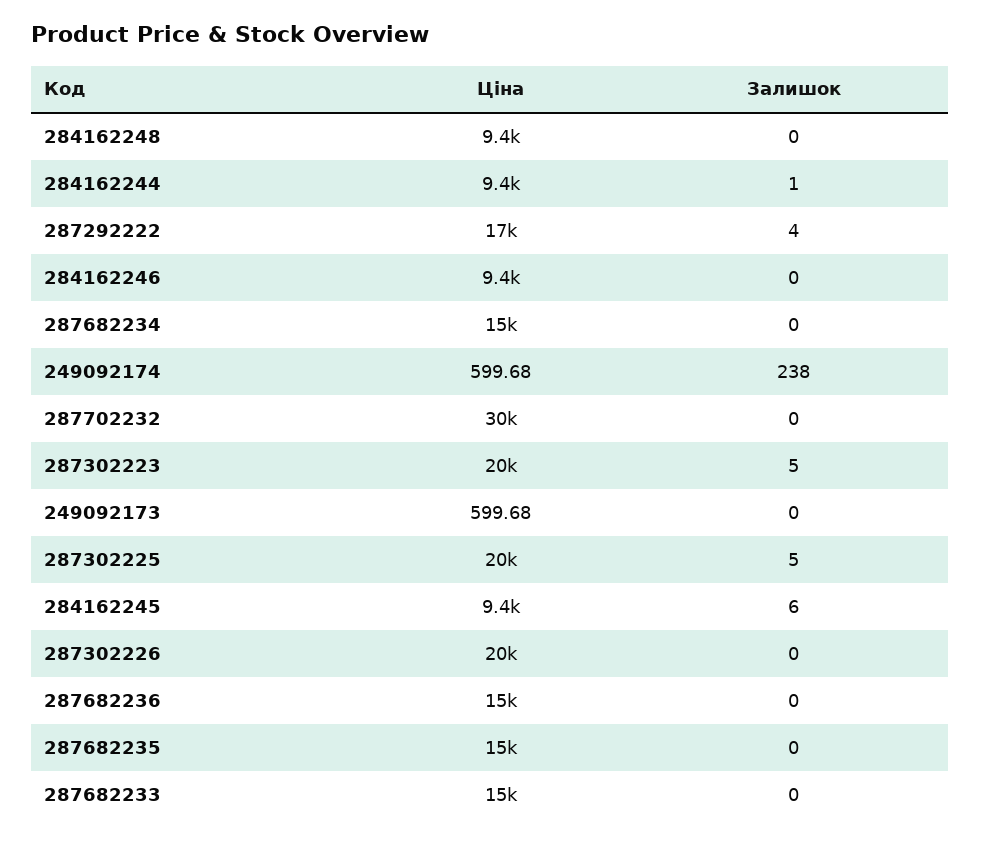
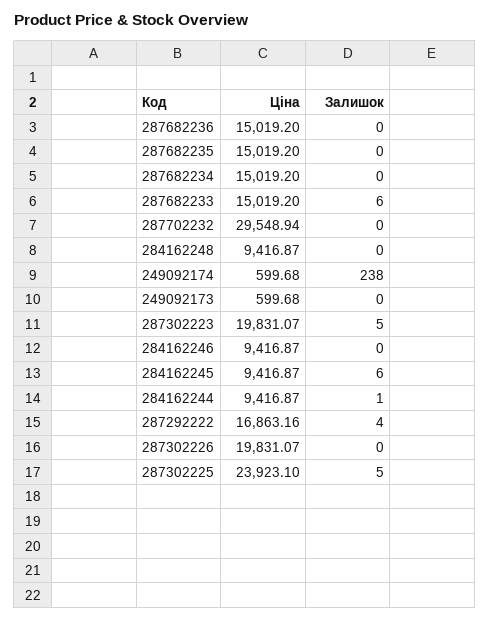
  {
    "Ціна": {
      "284162248": 9416.87,
      "284162244": 9416.87,
      "287292222": 16863.16,
      "284162246": 9416.87,
      "287682234": 15019.2,
      "249092174": 599.68,
      "287702232": 29548.94,
      "287302223": 19831.07,
      "249092173": 599.68,
-     "287302225": 20000,
+     "287302225": 23923.1,
      "284162245": 9416.87,
      "287302226": 19831.07,
      "287682236": 15019.2,
      "287682235": 15019.2,
      "287682233": 15019.2
    },
    "Залишок": {
      "284162248": 0,
      "284162244": 1,
      "287292222": 4,
      "284162246": 0,
      "287682234": 0,
      "249092174": 238,
      "287702232": 0,
      "287302223": 5,
      "249092173": 0,
      "287302225": 5,
      "284162245": 6,
      "287302226": 0,
      "287682236": 0,
      "287682235": 0,
-     "287682233": 0
+     "287682233": 6
    }
  }

